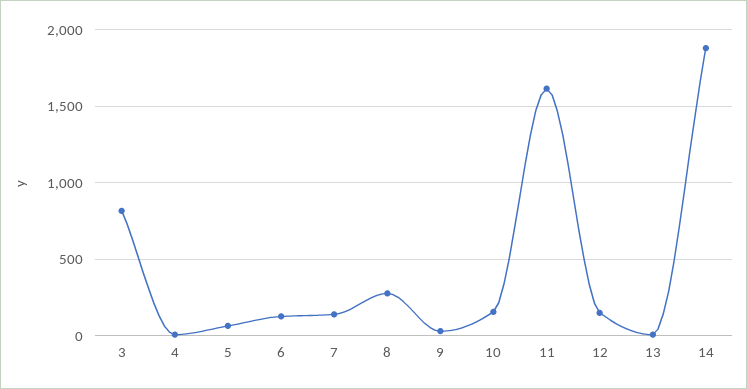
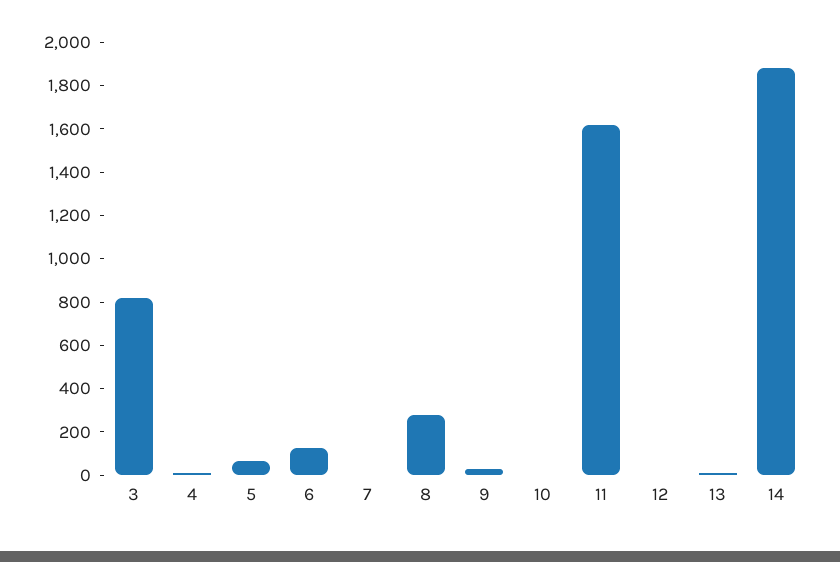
  {
    "3": 800,
    "4": 0,
    "5": 50,
    "6": 150,
-   "7": 150,
+   "7": 0,
    "8": 300,
    "9": 50,
-   "10": 150,
+   "10": 0,
    "11": 1600,
-   "12": 150,
+   "12": 0,
    "13": 0,
    "14": 1900
  }

